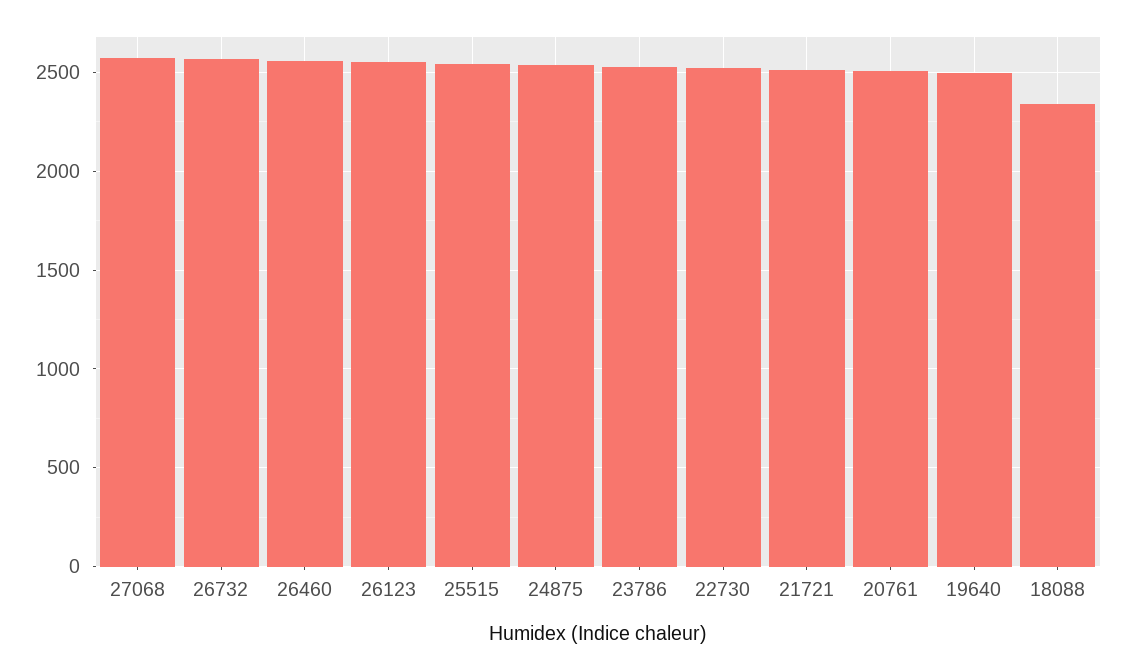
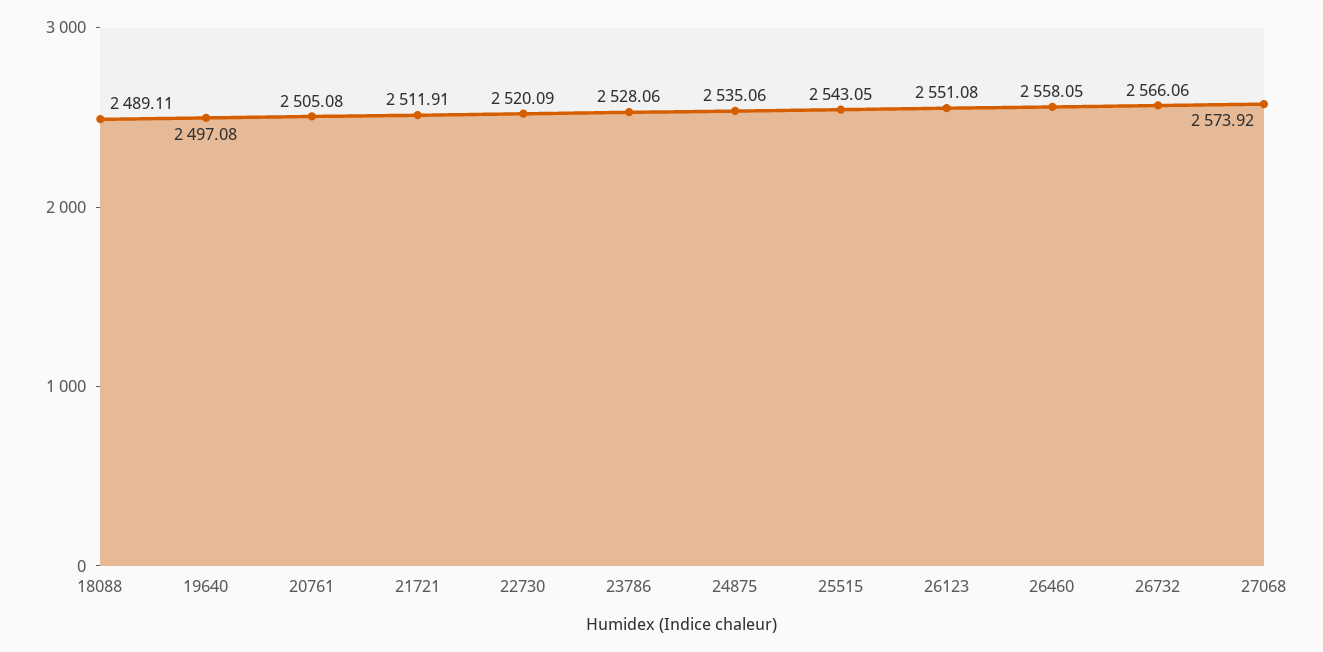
  {
    "27068": 2573.92,
    "26732": 2566.06,
    "26460": 2558.05,
    "26123": 2551.08,
    "25515": 2543.05,
    "24875": 2535.06,
    "23786": 2528.06,
    "22730": 2520.09,
    "21721": 2511.91,
    "20761": 2505.08,
    "19640": 2497.08,
-   "18088": 2350
+   "18088": 2489.11
  }

